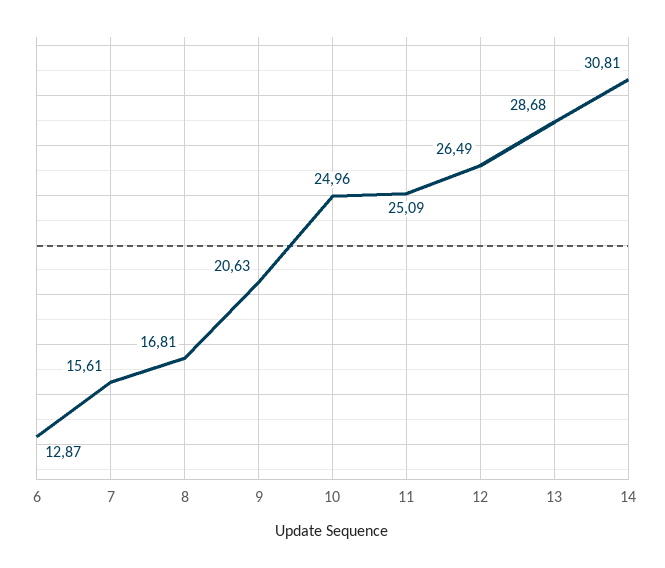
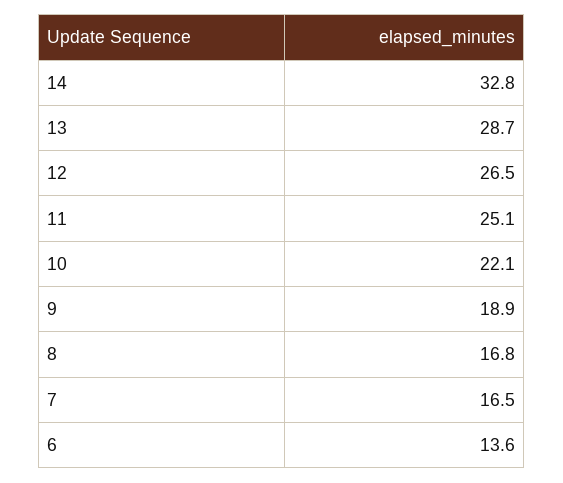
  {
-   "6": 12.87,
+   "6": 13.6,
-   "7": 15.61,
+   "7": 16.5,
    "8": 16.81,
-   "9": 20.63,
+   "9": 18.9,
-   "10": 24.96,
+   "10": 22.1,
    "11": 25.09,
    "12": 26.49,
    "13": 28.68,
-   "14": 30.81
+   "14": 32.8
  }

